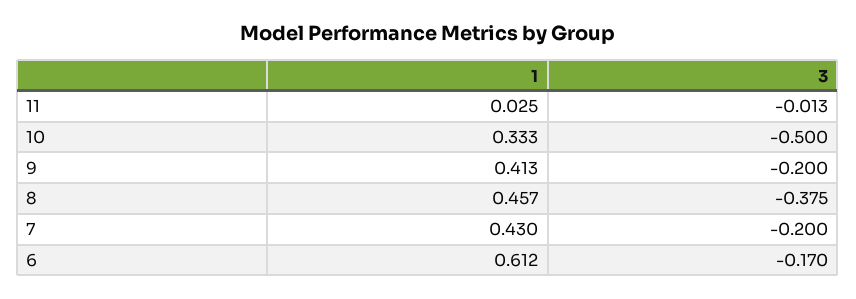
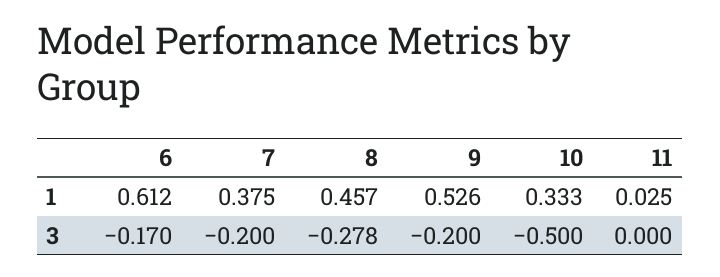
  {
    "1": {
      "11": 0.025,
      "10": 0.333,
-     "9": 0.413,
+     "9": 0.526,
      "8": 0.457,
-     "7": 0.43,
+     "7": 0.375,
      "6": 0.612
    },
    "3": {
-     "11": -0.013,
+     "11": 0,
      "10": -0.5,
      "9": -0.2,
-     "8": -0.375,
+     "8": -0.278,
      "7": -0.2,
      "6": -0.17
    }
  }

